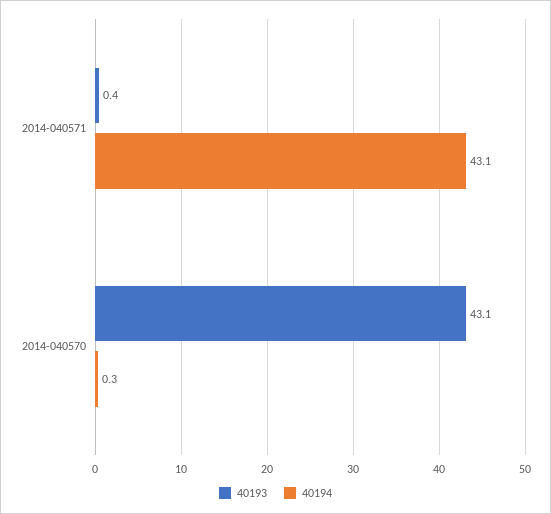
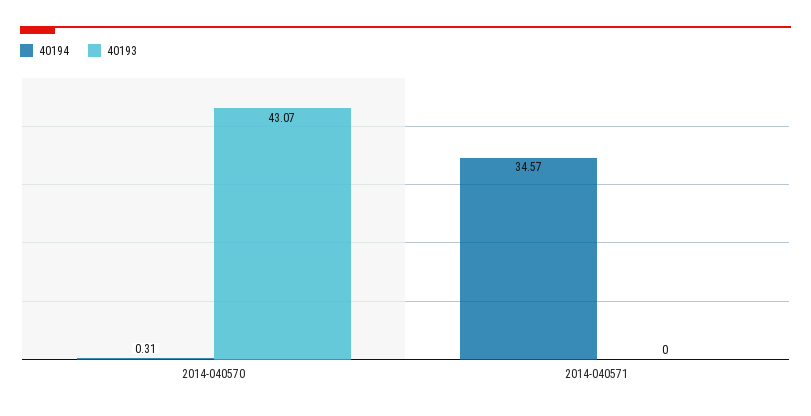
  {
    "40193": {
-     "2014-040571": 0.4,
+     "2014-040571": 0,
      "2014-040570": 43.07
    },
    "40194": {
-     "2014-040571": 43.1,
+     "2014-040571": 34.57,
      "2014-040570": 0.31
    }
  }

